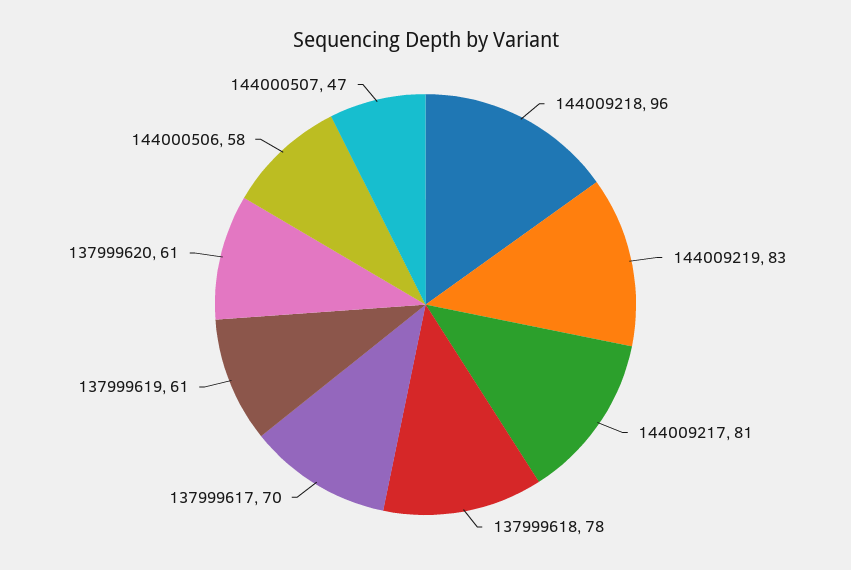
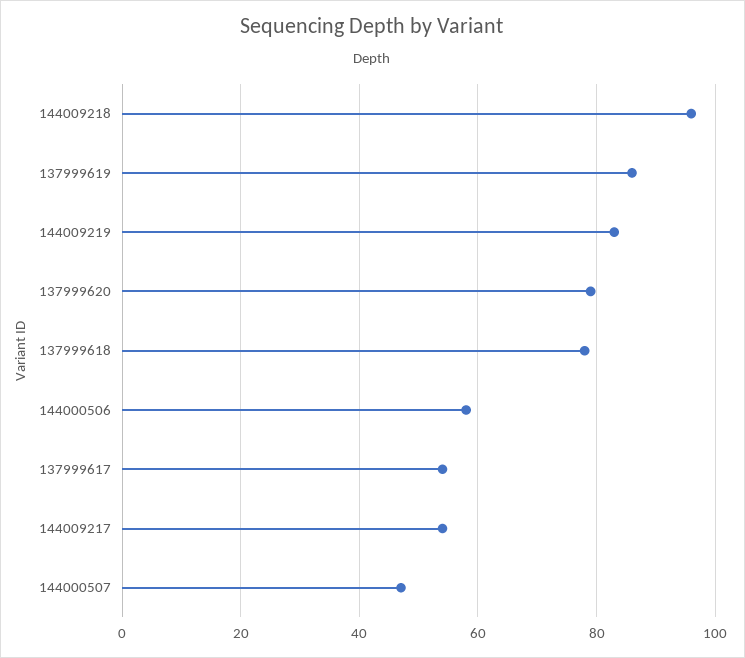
  {
    "144009218": 96,
    "144009219": 83,
-   "144009217": 81,
+   "144009217": 55,
    "137999618": 78,
-   "137999617": 70,
+   "137999617": 55,
-   "137999619": 61,
+   "137999619": 85,
-   "137999620": 61,
+   "137999620": 80,
    "144000506": 58,
    "144000507": 47
  }

